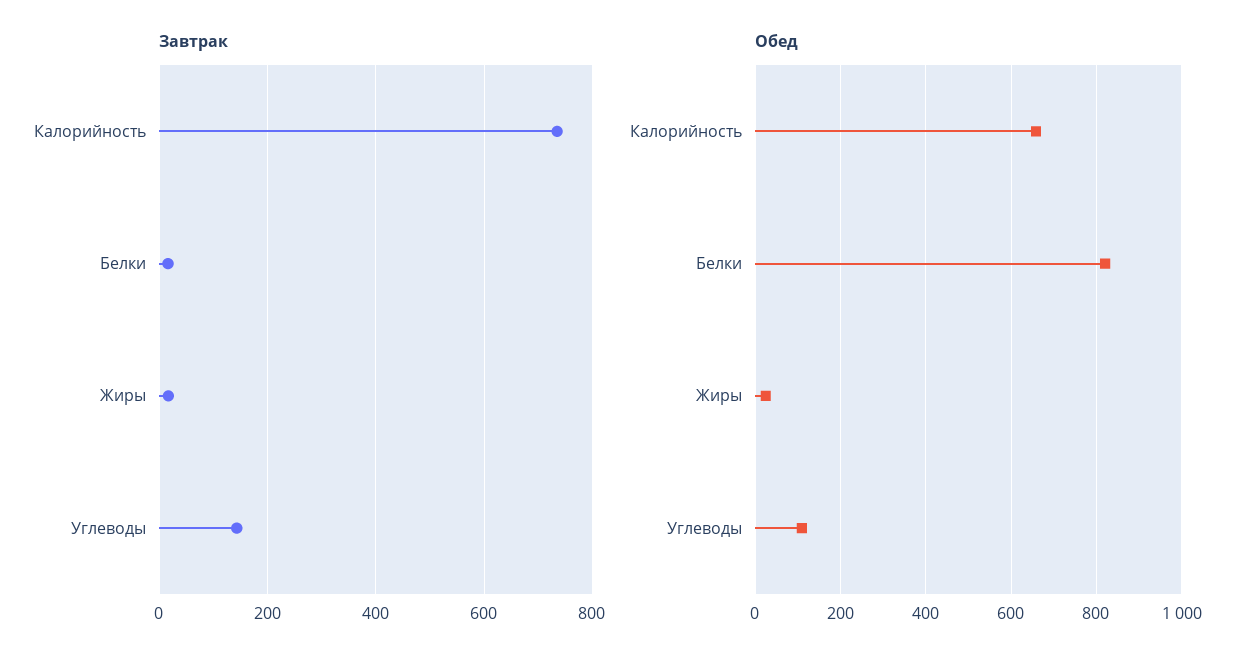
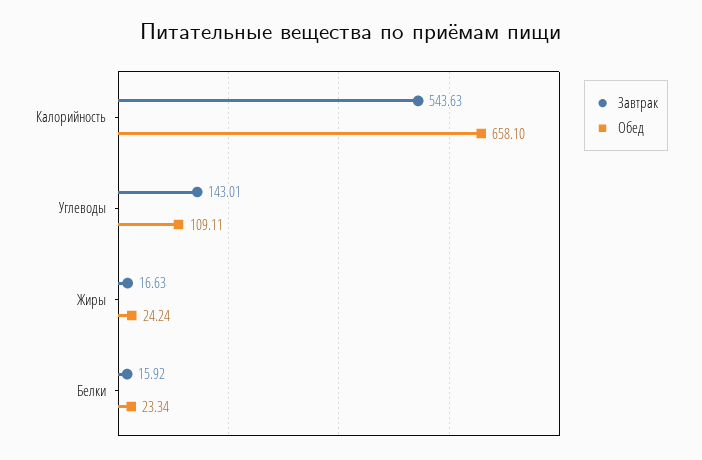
  {
    "Завтрак": {
-     "Калорийность": 740,
+     "Калорийность": 543.63,
      "Белки": 15.92,
      "Жиры": 16.63,
      "Углеводы": 143.01
    },
    "Обед": {
      "Калорийность": 658.1,
-     "Белки": 820,
+     "Белки": 23.34,
      "Жиры": 24.24,
      "Углеводы": 109.11
    }
  }

